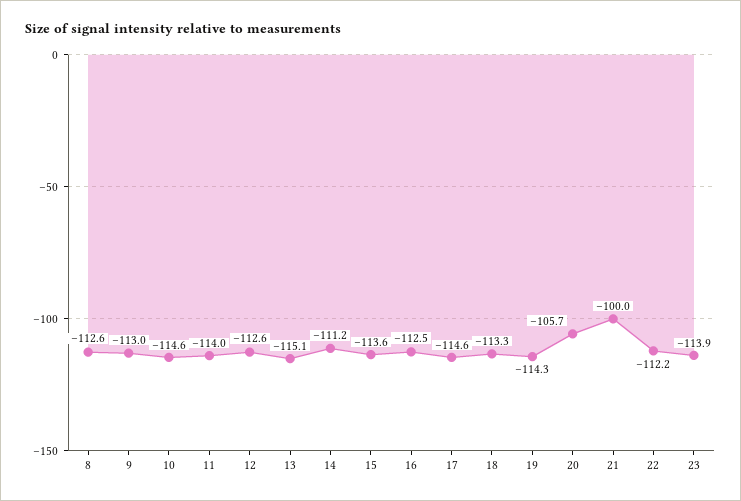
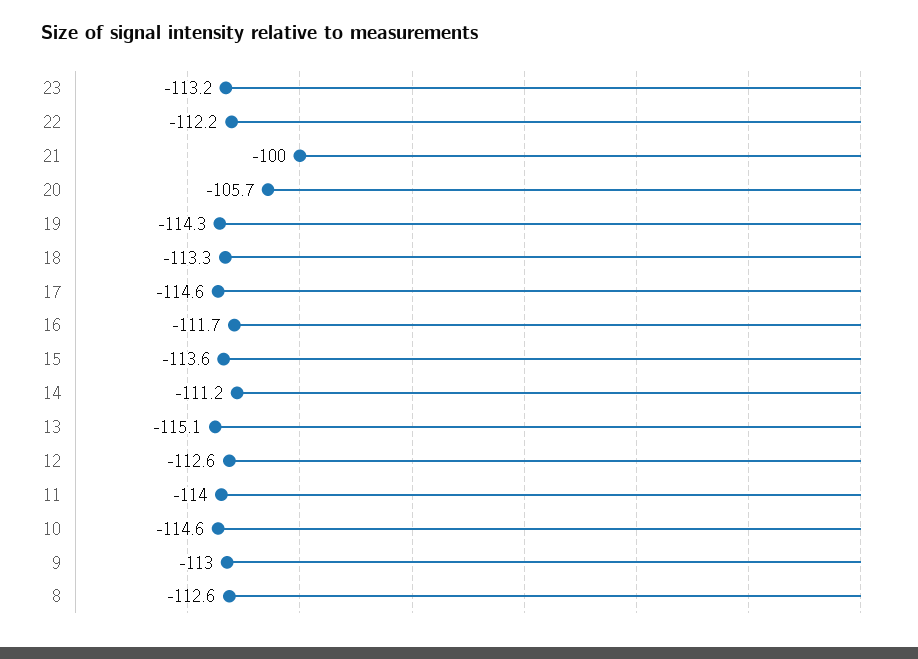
  {
    "8": -112.6,
    "9": -113,
    "10": -114.6,
    "11": -114,
    "12": -112.6,
    "13": -115.1,
    "14": -111.2,
    "15": -113.6,
-   "16": -112.5,
+   "16": -111.7,
    "17": -114.6,
    "18": -113.3,
    "19": -114.3,
    "20": -105.7,
    "21": -100,
    "22": -112.2,
-   "23": -113.9
+   "23": -113.2
  }

